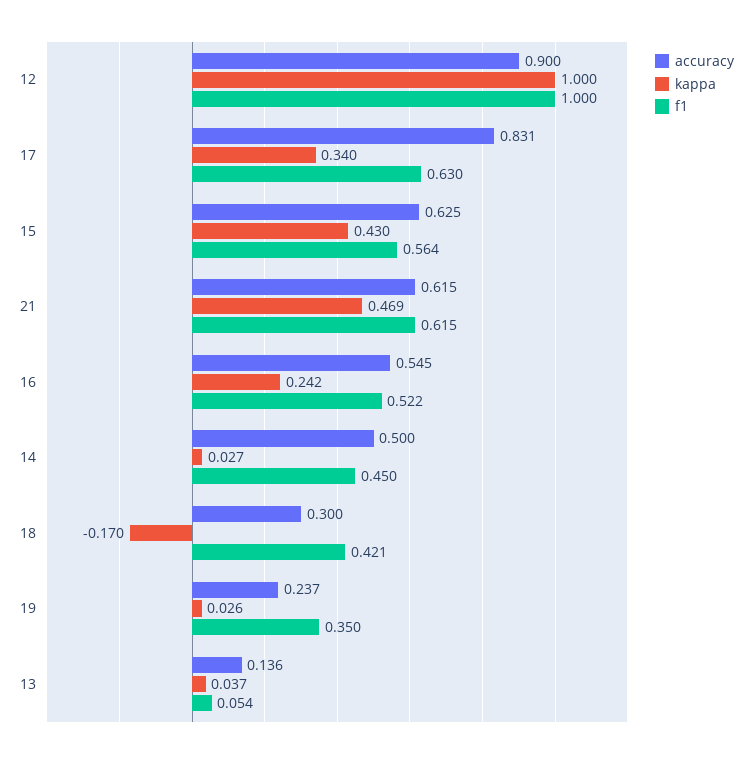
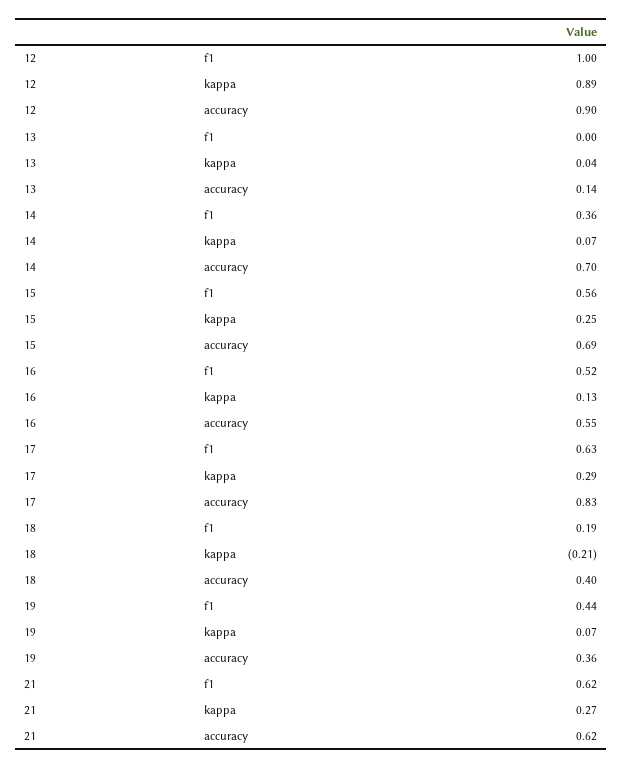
  {
    "accuracy": {
      "12": 0.9,
      "17": 0.831,
-     "15": 0.625,
+     "15": 0.69,
      "21": 0.615,
      "16": 0.545,
-     "14": 0.5,
+     "14": 0.7,
-     "18": 0.3,
+     "18": 0.4,
-     "19": 0.237,
+     "19": 0.36,
      "13": 0.136
    },
    "kappa": {
-     "12": 1,
+     "12": 0.89,
-     "17": 0.34,
+     "17": 0.29,
-     "15": 0.43,
+     "15": 0.25,
-     "21": 0.469,
+     "21": 0.27,
-     "16": 0.242,
+     "16": 0.13,
-     "14": 0.027,
+     "14": 0.07,
-     "18": -0.17,
+     "18": -0.21,
-     "19": 0.026,
+     "19": 0.07,
      "13": 0.037
    },
    "f1": {
      "12": 1,
      "17": 0.63,
      "15": 0.564,
      "21": 0.615,
      "16": 0.522,
-     "14": 0.45,
+     "14": 0.36,
-     "18": 0.421,
+     "18": 0.19,
-     "19": 0.35,
+     "19": 0.44,
-     "13": 0.054
+     "13": 0
    }
  }

